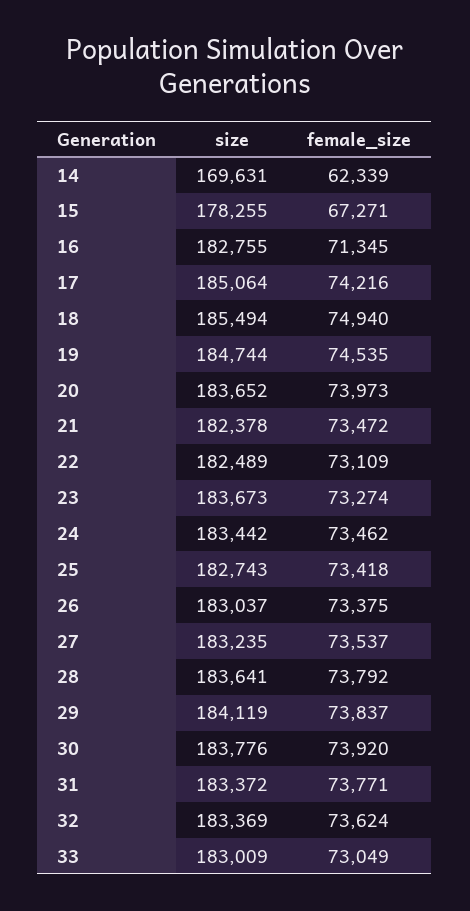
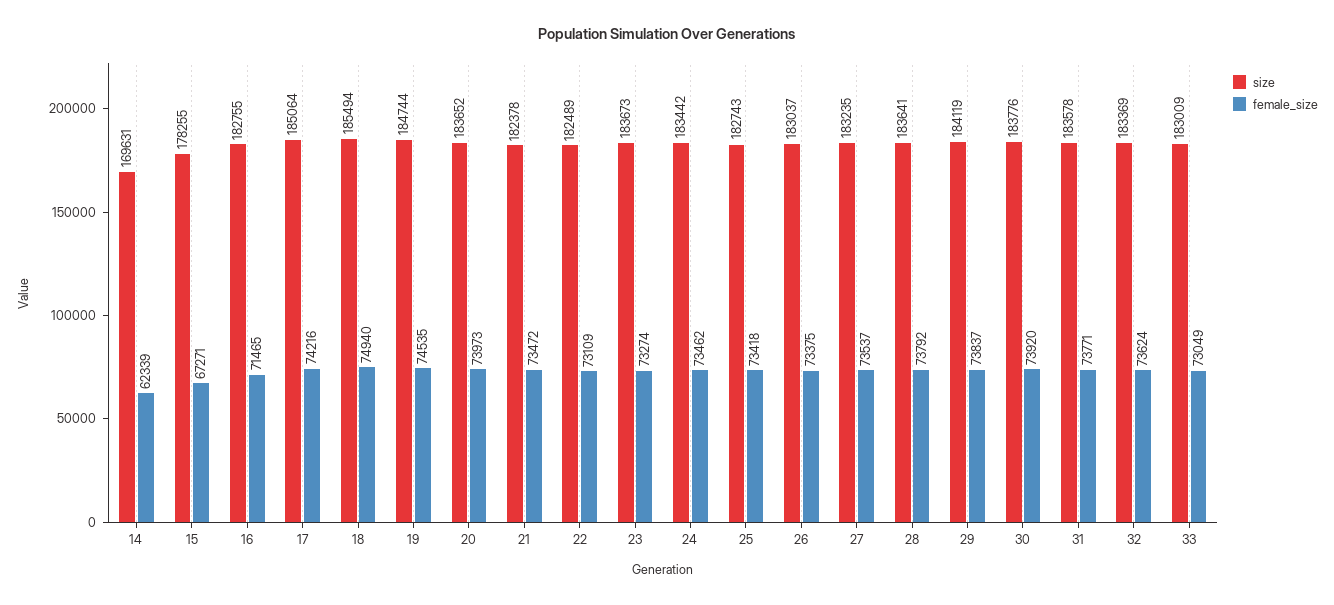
  {
    "size": {
      "14": 169631,
      "15": 178255,
      "16": 182755,
      "17": 185064,
      "18": 185494,
      "19": 184744,
      "20": 183652,
      "21": 182378,
      "22": 182489,
      "23": 183673,
      "24": 183442,
      "25": 182743,
      "26": 183037,
      "27": 183235,
      "28": 183641,
      "29": 184119,
      "30": 183776,
-     "31": 183372,
+     "31": 183578,
      "32": 183369,
      "33": 183009
    },
    "female_size": {
      "14": 62339,
      "15": 67271,
-     "16": 71345,
+     "16": 71465,
      "17": 74216,
      "18": 74940,
      "19": 74535,
      "20": 73973,
      "21": 73472,
      "22": 73109,
      "23": 73274,
      "24": 73462,
      "25": 73418,
      "26": 73375,
      "27": 73537,
      "28": 73792,
      "29": 73837,
      "30": 73920,
      "31": 73771,
      "32": 73624,
      "33": 73049
    }
  }

